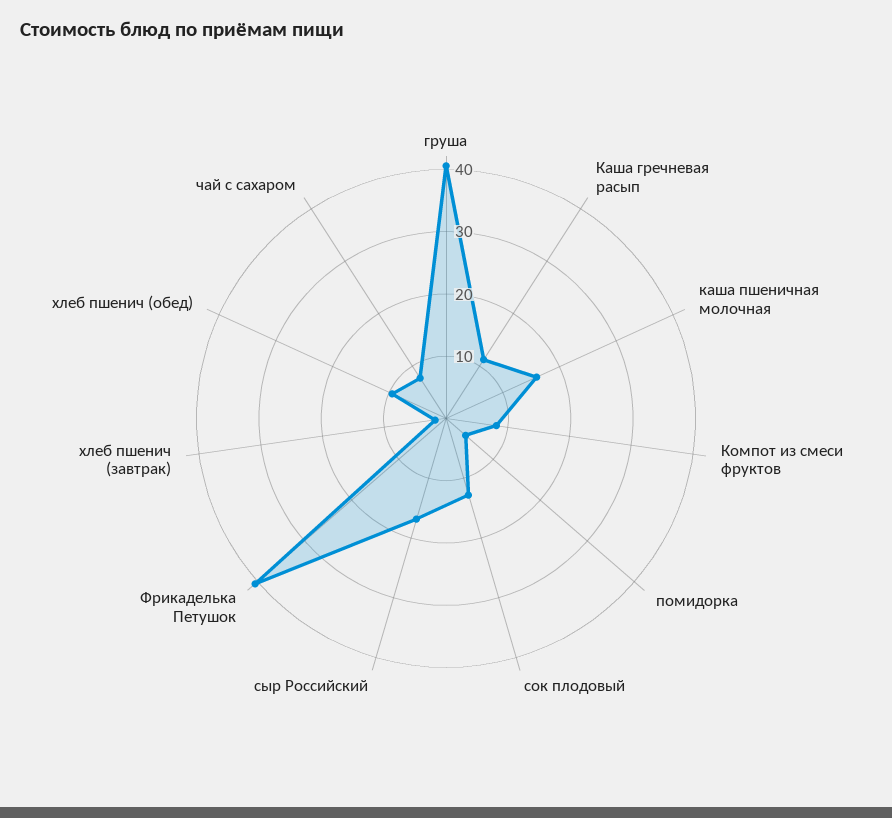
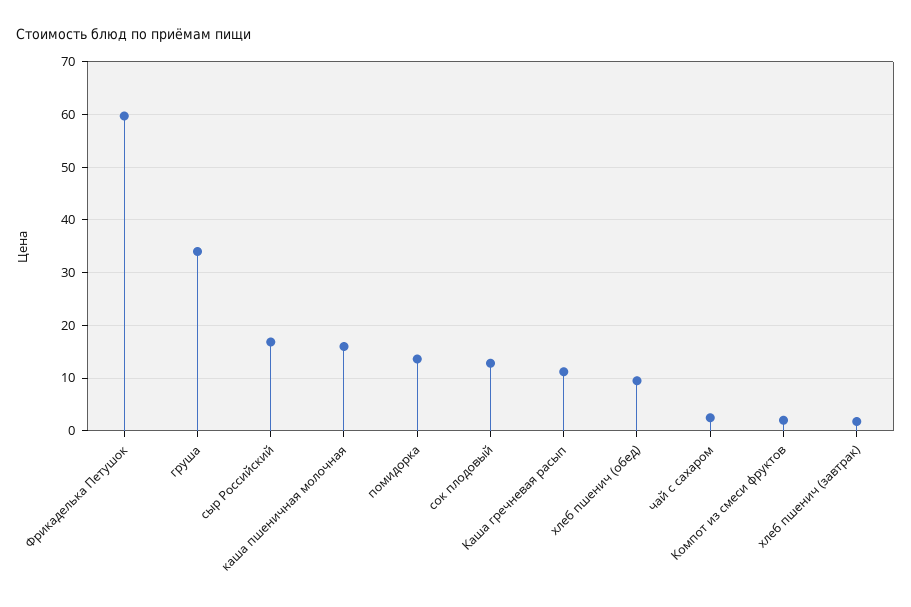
  {
-   "груша": 40,
+   "груша": 34,
    "Каша гречневая расып": 12,
    "каша пшеничная молочная": 16,
-   "Компот из смеси фруктов": 8,
+   "Компот из смеси фруктов": 2,
-   "помидорка": 4,
+   "помидорка": 14,
    "сок плодовый": 12,
    "сыр Российский": 16,
-   "Фрикаделька Петушок": 40,
+   "Фрикаделька Петушок": 60,
    "хлеб пшенич (завтрак)": 2,
    "хлеб пшенич (обед)": 10,
-   "чай с сахаром": 8
+   "чай с сахаром": 2
  }

